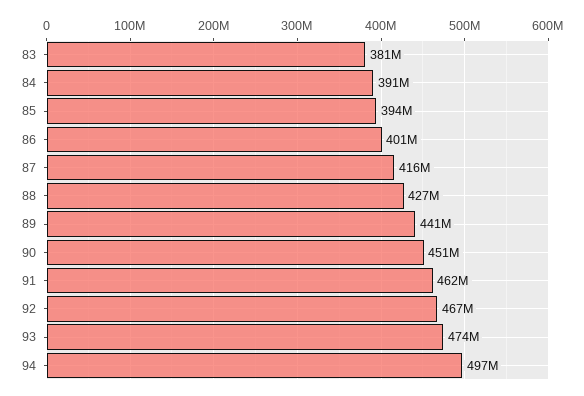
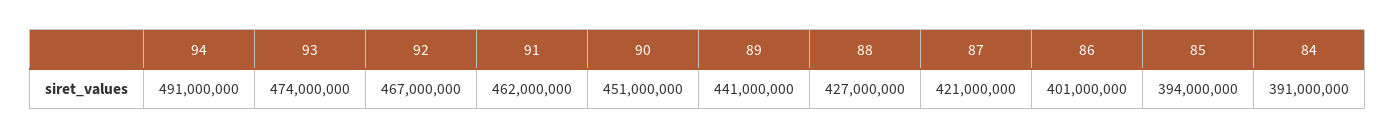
  {
-   "83": 381000000,
    "84": 391000000,
    "85": 394000000,
    "86": 401000000,
-   "87": 416000000,
+   "87": 421000000,
    "88": 427000000,
    "89": 441000000,
    "90": 451000000,
    "91": 462000000,
    "92": 467000000,
    "93": 474000000,
-   "94": 497000000
+   "94": 491000000
  }

